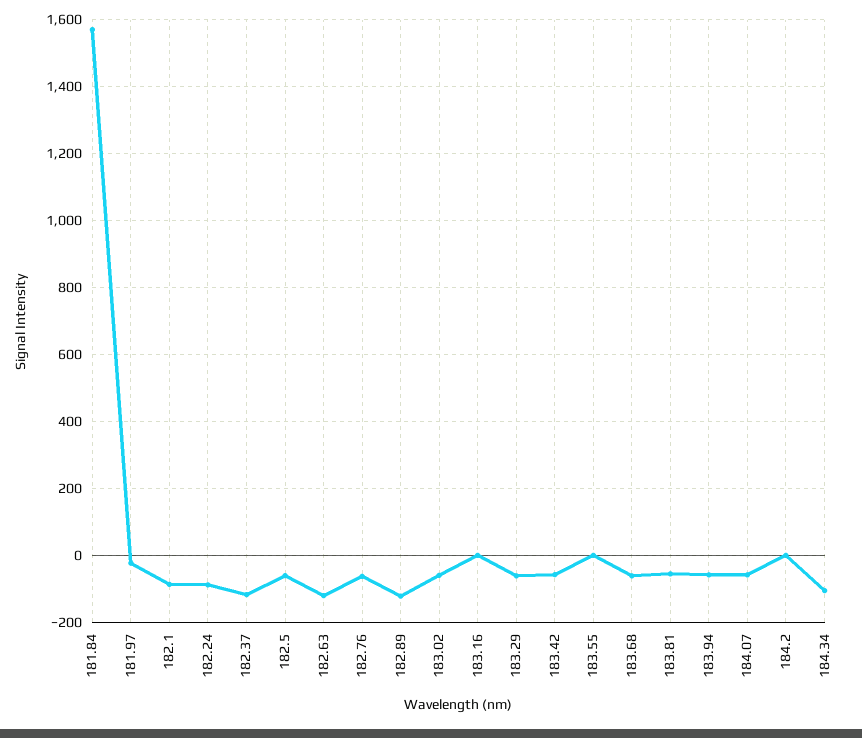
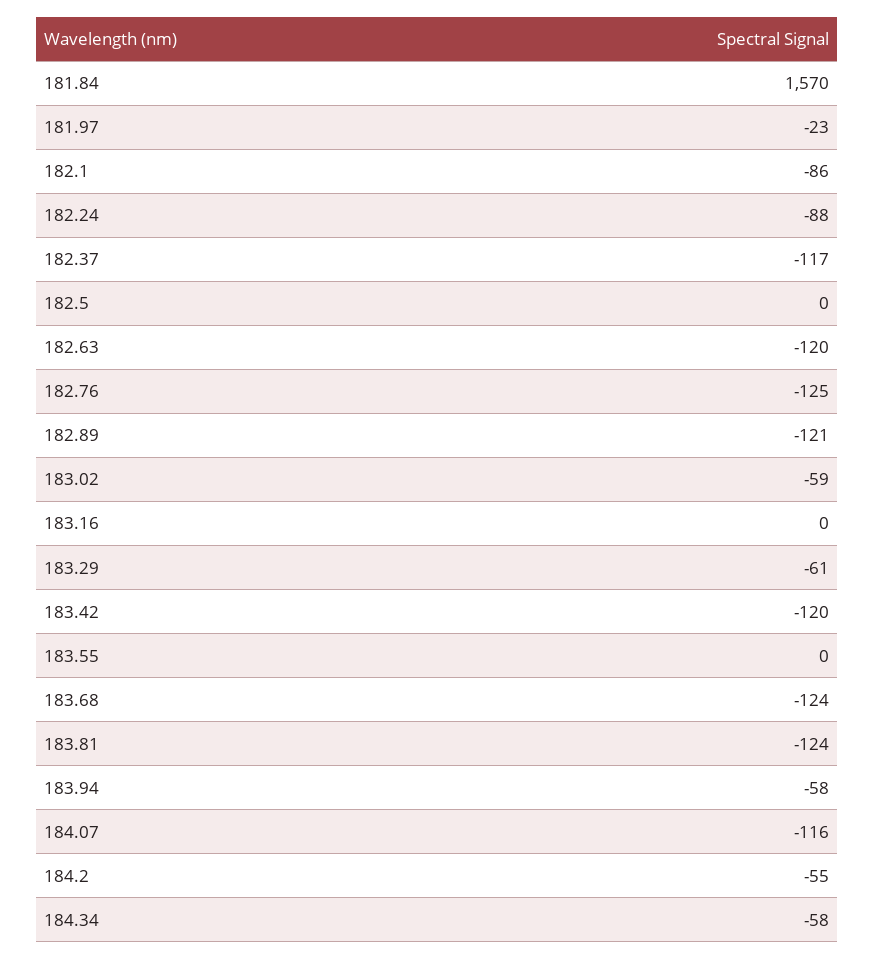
  {
    "181.84": 1570,
    "181.97": -23,
    "182.1": -86,
    "182.24": -88,
    "182.37": -117,
-   "182.5": -60,
+   "182.5": 0,
    "182.63": -120,
-   "182.76": -60,
+   "182.76": -125,
    "182.89": -121,
    "183.02": -59,
    "183.16": 0,
    "183.29": -61,
-   "183.42": -60,
+   "183.42": -120,
    "183.55": 0,
-   "183.68": -60,
+   "183.68": -124,
-   "183.81": -60,
+   "183.81": -124,
    "183.94": -58,
-   "184.07": -60,
+   "184.07": -116,
-   "184.2": 0,
+   "184.2": -55,
-   "184.34": -100
+   "184.34": -58
  }

